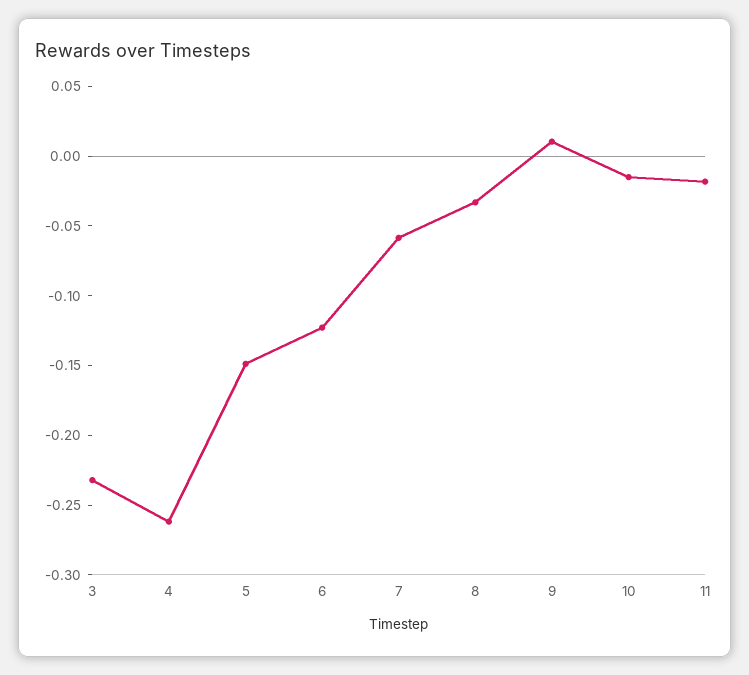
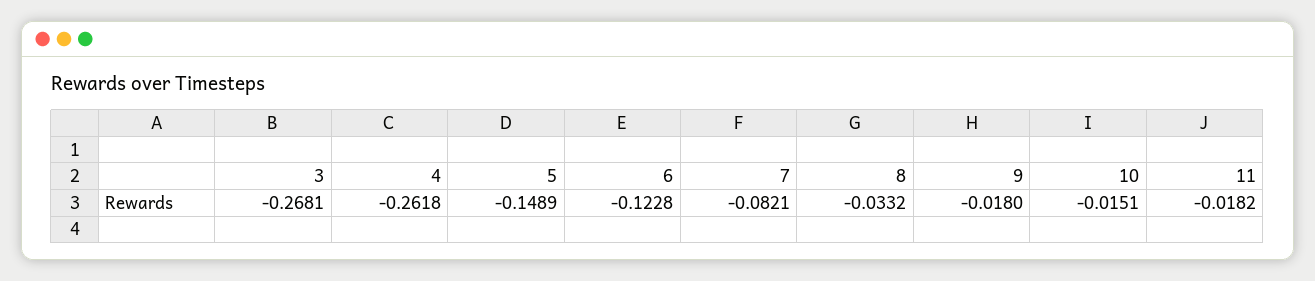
  {
-   "3": -0.23,
+   "3": -0.2681,
    "4": -0.2618,
    "5": -0.1489,
    "6": -0.1228,
-   "7": -0.06,
+   "7": -0.0821,
    "8": -0.0332,
-   "9": 0.01,
+   "9": -0.018,
    "10": -0.0151,
    "11": -0.0182
  }

